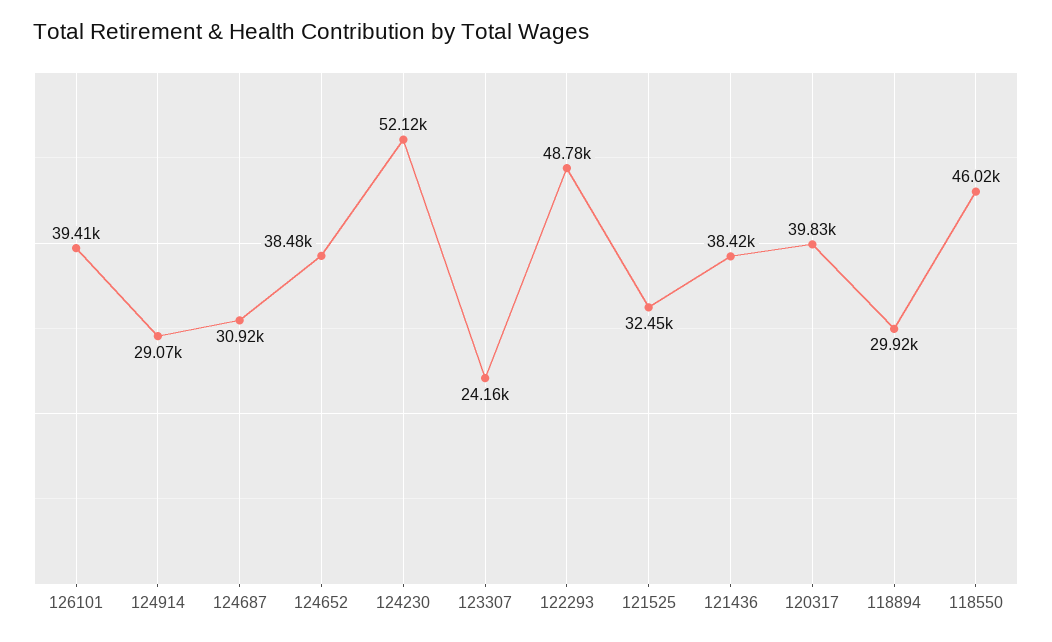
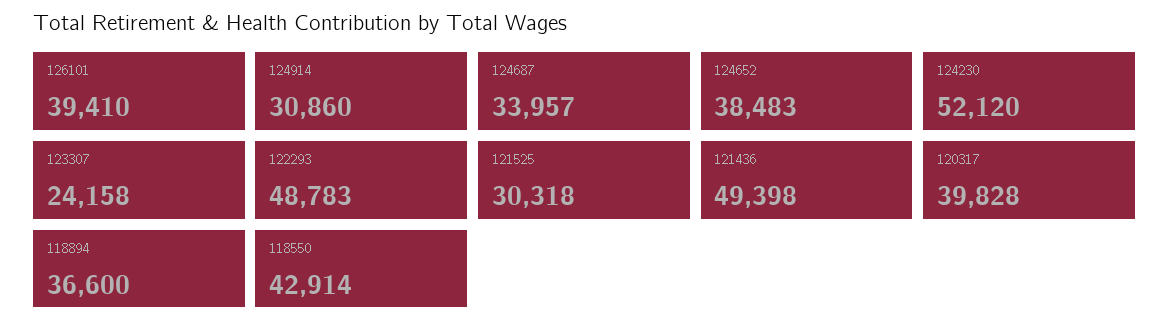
  {
    "126101": 39410,
-   "124914": 29070,
+   "124914": 30860,
-   "124687": 30920,
+   "124687": 33957,
    "124652": 38483,
    "124230": 52120,
    "123307": 24158,
    "122293": 48783,
-   "121525": 32450,
+   "121525": 30318,
-   "121436": 38420,
+   "121436": 49398,
    "120317": 39828,
-   "118894": 29920,
+   "118894": 36600,
-   "118550": 46020
+   "118550": 42914
  }

